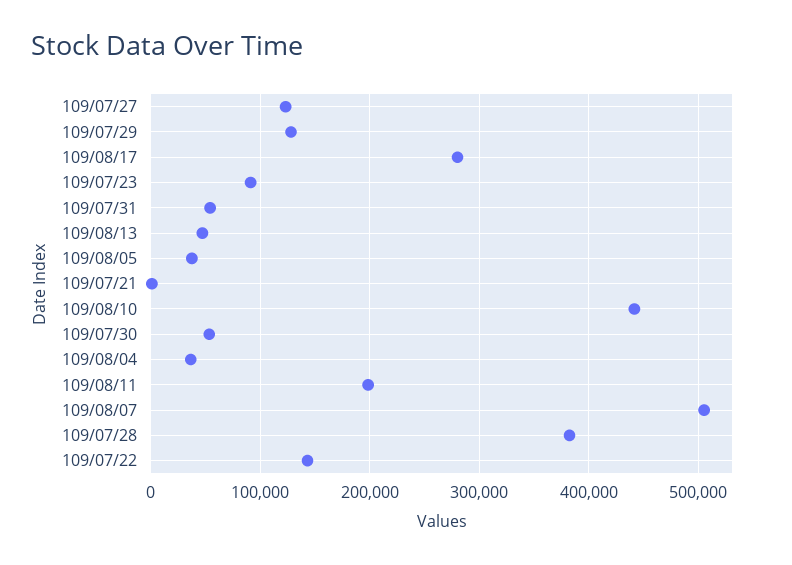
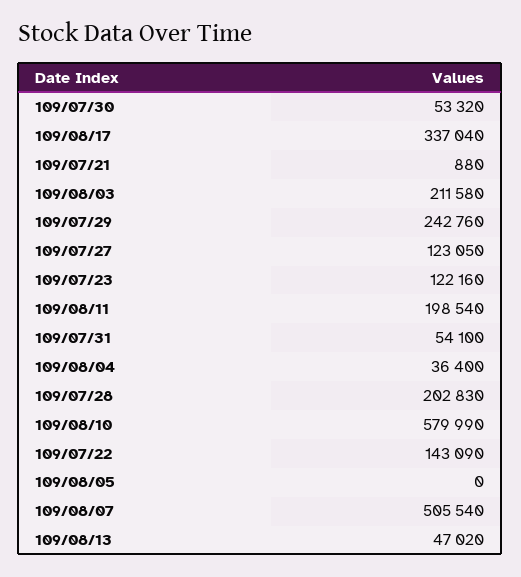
  {
    "109/07/27": 123050,
-   "109/07/29": 130000,
+   "109/07/29": 242760,
-   "109/08/17": 280000,
+   "109/08/17": 337040,
-   "109/07/23": 90000,
+   "109/07/23": 122160,
    "109/07/31": 54100,
    "109/08/13": 47020,
-   "109/08/05": 40000,
+   "109/08/05": 0,
    "109/07/21": 880,
-   "109/08/10": 440000,
+   "109/08/10": 579990,
    "109/07/30": 53320,
    "109/08/04": 36400,
    "109/08/11": 198540,
    "109/08/07": 505540,
-   "109/07/28": 380000,
+   "109/07/28": 202830,
-   "109/07/22": 143090
+   "109/07/22": 143090,
+   "109/08/03": 211580
  }

